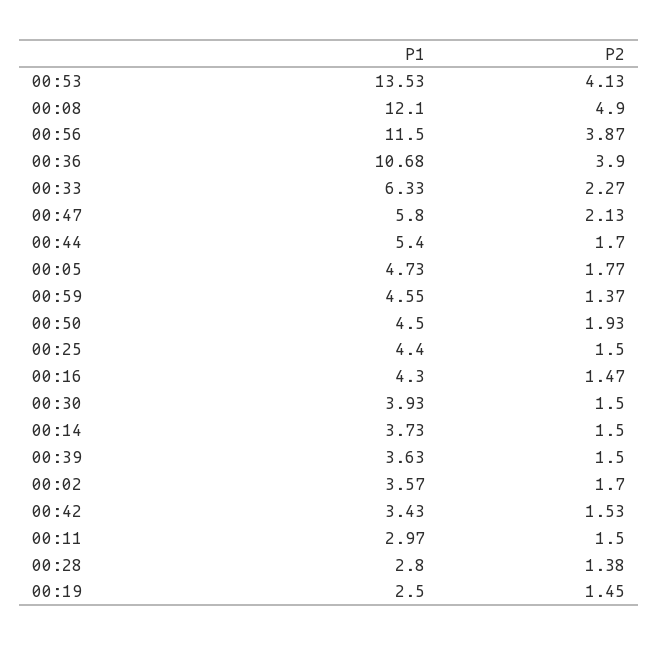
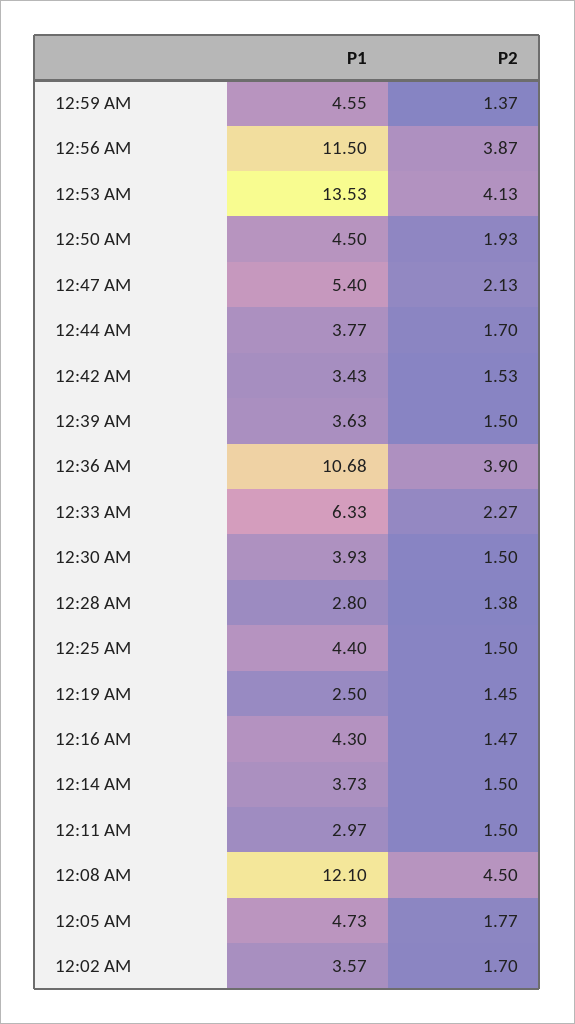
  {
    "P1": {
      "00:53": 13.53,
      "00:08": 12.1,
      "00:56": 11.5,
      "00:36": 10.68,
      "00:33": 6.33,
-     "00:47": 5.8,
+     "00:47": 5.4,
-     "00:44": 5.4,
+     "00:44": 3.77,
      "00:05": 4.73,
      "00:59": 4.55,
      "00:50": 4.5,
      "00:25": 4.4,
      "00:16": 4.3,
      "00:30": 3.93,
      "00:14": 3.73,
      "00:39": 3.63,
      "00:02": 3.57,
      "00:42": 3.43,
      "00:11": 2.97,
      "00:28": 2.8,
      "00:19": 2.5
    },
    "P2": {
      "00:53": 4.13,
-     "00:08": 4.9,
+     "00:08": 4.5,
      "00:56": 3.87,
      "00:36": 3.9,
      "00:33": 2.27,
      "00:47": 2.13,
      "00:44": 1.7,
      "00:05": 1.77,
      "00:59": 1.37,
      "00:50": 1.93,
      "00:25": 1.5,
      "00:16": 1.47,
      "00:30": 1.5,
      "00:14": 1.5,
      "00:39": 1.5,
      "00:02": 1.7,
      "00:42": 1.53,
      "00:11": 1.5,
      "00:28": 1.38,
      "00:19": 1.45
    }
  }

